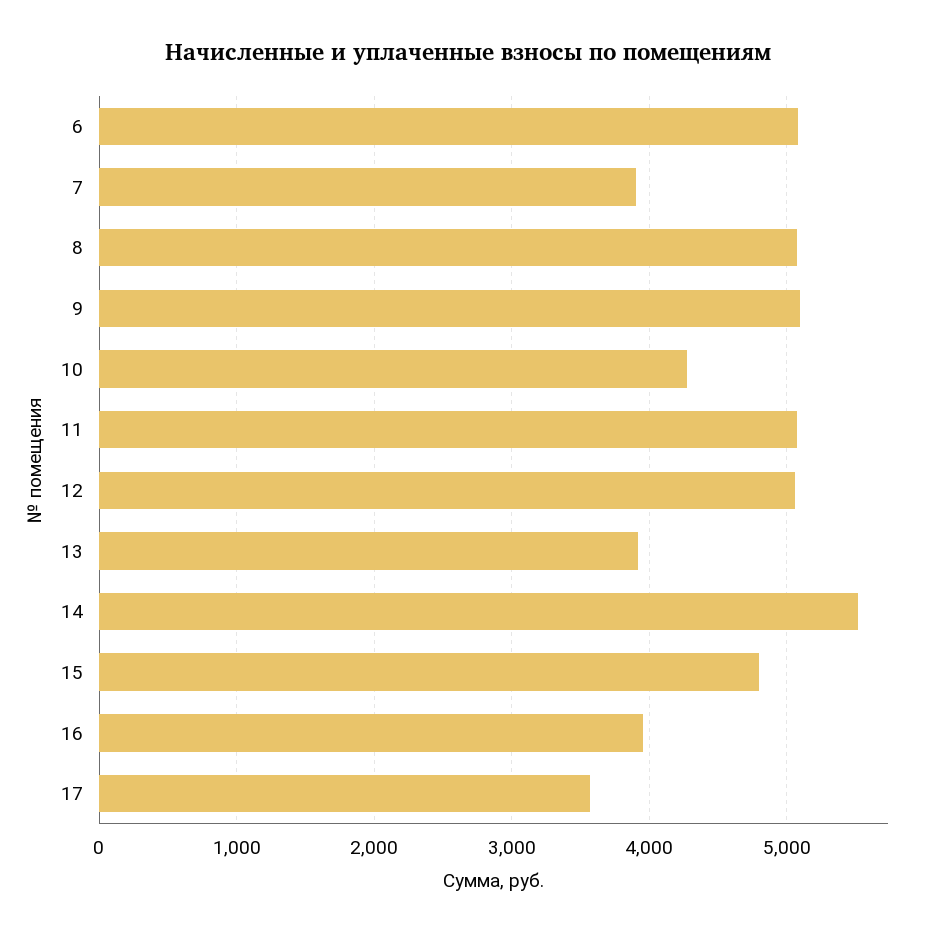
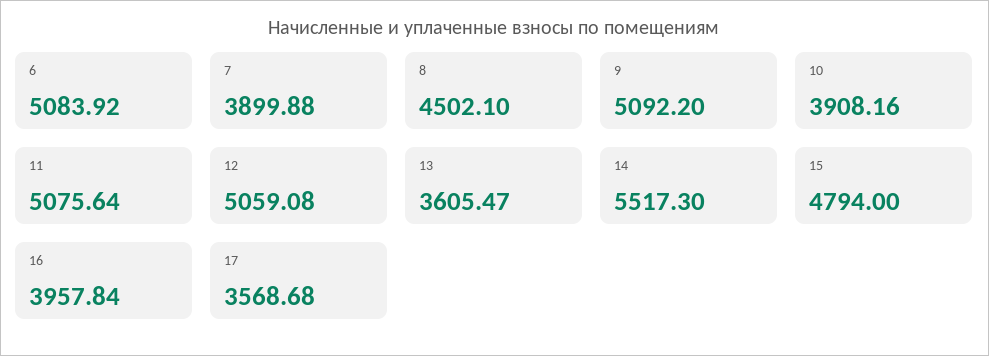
  {
    "6": 5083.92,
    "7": 3899.88,
-   "8": 5100,
+   "8": 4502.1,
    "9": 5092.2,
-   "10": 4300,
+   "10": 3908.16,
    "11": 5075.64,
    "12": 5059.08,
-   "13": 3900,
+   "13": 3605.47,
    "14": 5517.3,
    "15": 4794,
    "16": 3957.84,
    "17": 3568.68
  }

